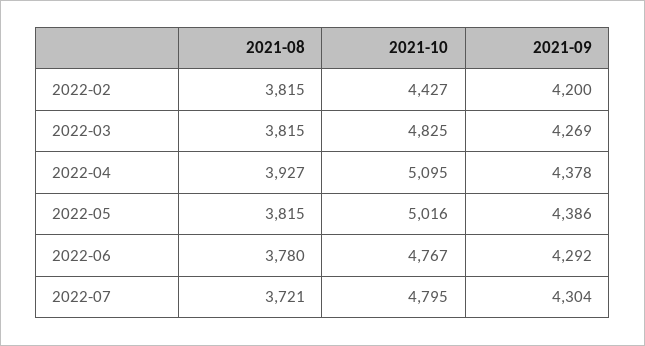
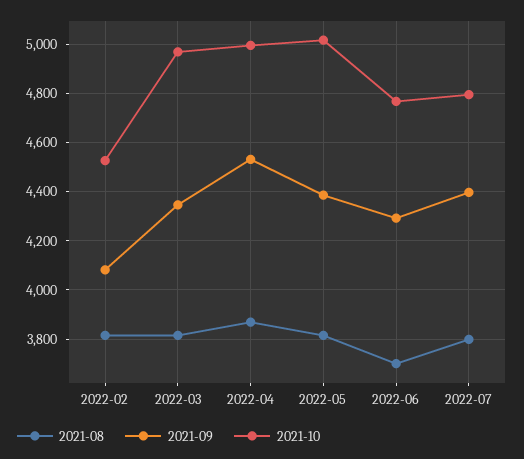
  {
    "2021-08": {
      "2022-02": 3815,
      "2022-03": 3815,
-     "2022-04": 3927,
+     "2022-04": 3875,
      "2022-05": 3815,
-     "2022-06": 3780,
+     "2022-06": 3700,
-     "2022-07": 3721
+     "2022-07": 3800
    },
    "2021-10": {
-     "2022-02": 4427,
+     "2022-02": 4525,
-     "2022-03": 4825,
+     "2022-03": 4975,
-     "2022-04": 5095,
+     "2022-04": 5000,
      "2022-05": 5016,
      "2022-06": 4767,
      "2022-07": 4795
    },
    "2021-09": {
-     "2022-02": 4200,
+     "2022-02": 4075,
-     "2022-03": 4269,
+     "2022-03": 4350,
-     "2022-04": 4378,
+     "2022-04": 4525,
      "2022-05": 4386,
      "2022-06": 4292,
-     "2022-07": 4304
+     "2022-07": 4400
    }
  }

